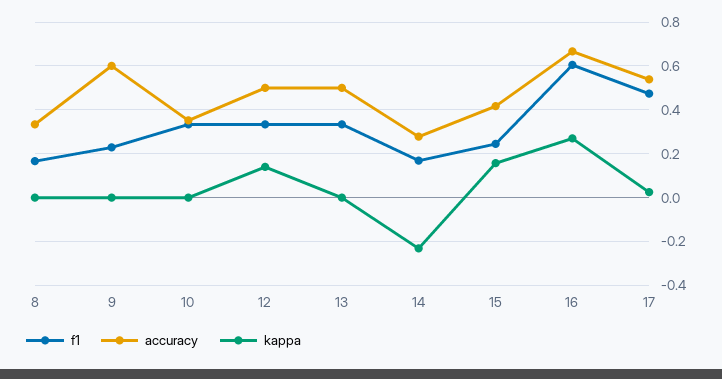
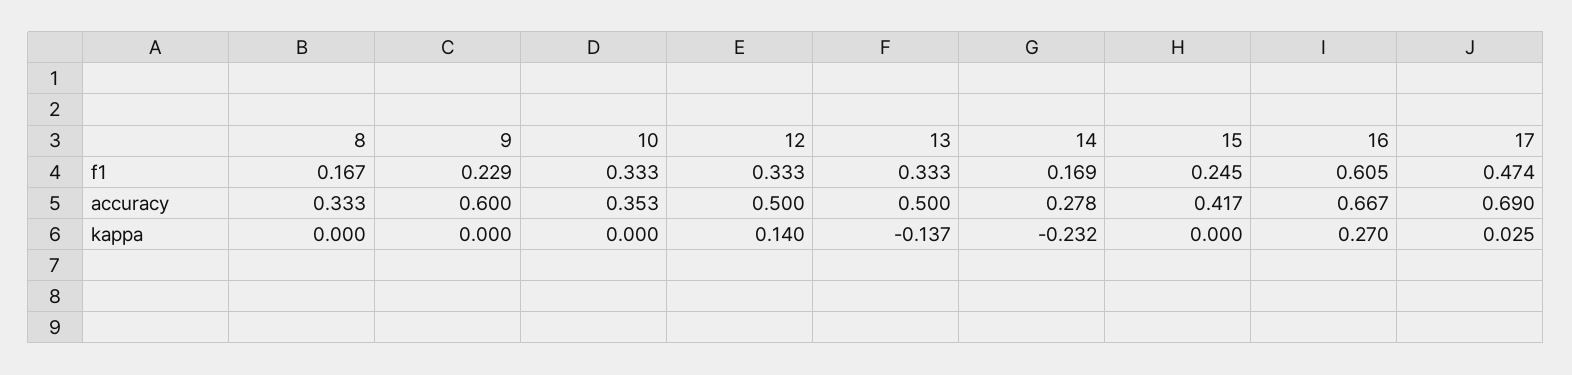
  {
    "f1": {
      "8": 0.167,
      "9": 0.229,
      "10": 0.333,
      "12": 0.333,
      "13": 0.333,
      "14": 0.169,
      "15": 0.245,
      "16": 0.605,
      "17": 0.474
    },
    "accuracy": {
      "8": 0.333,
      "9": 0.6,
      "10": 0.353,
      "12": 0.5,
      "13": 0.5,
      "14": 0.278,
      "15": 0.417,
      "16": 0.667,
-     "17": 0.55
+     "17": 0.69
    },
    "kappa": {
      "8": 0,
      "9": 0,
      "10": 0,
      "12": 0.14,
-     "13": 0,
+     "13": -0.137,
      "14": -0.232,
-     "15": 0.15,
+     "15": 0,
      "16": 0.27,
      "17": 0.025
    }
  }

